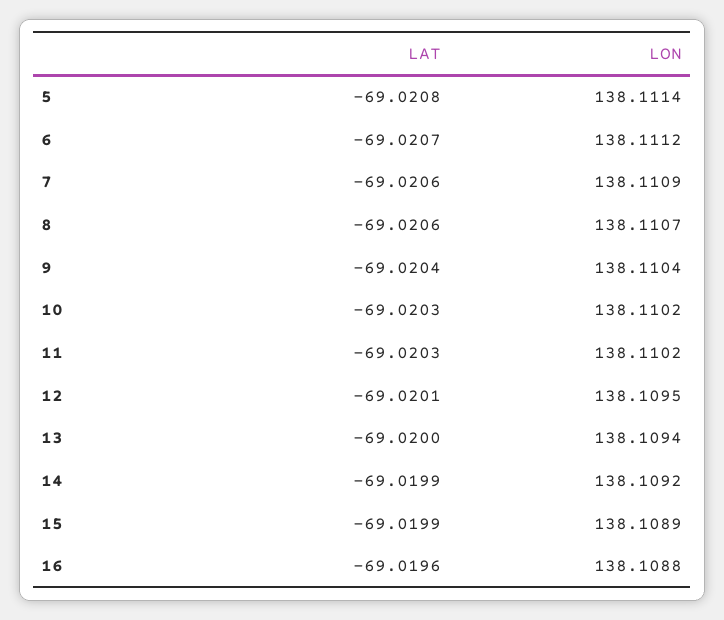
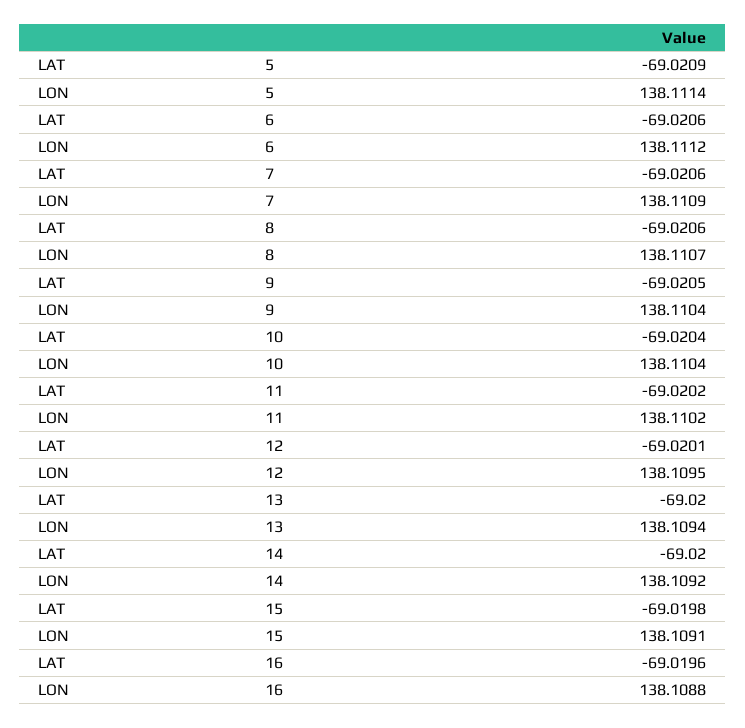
  {
    "LAT": {
-     "5": -69.0208,
+     "5": -69.0209,
-     "6": -69.0207,
+     "6": -69.0206,
      "7": -69.0206,
      "8": -69.0206,
-     "9": -69.0204,
+     "9": -69.0205,
-     "10": -69.0203,
+     "10": -69.0204,
-     "11": -69.0203,
+     "11": -69.0202,
      "12": -69.0201,
      "13": -69.02,
-     "14": -69.0199,
+     "14": -69.02,
-     "15": -69.0199,
+     "15": -69.0198,
      "16": -69.0196
    },
    "LON": {
      "5": 138.1114,
      "6": 138.1112,
      "7": 138.1109,
      "8": 138.1107,
      "9": 138.1104,
-     "10": 138.1102,
+     "10": 138.1104,
      "11": 138.1102,
      "12": 138.1095,
      "13": 138.1094,
      "14": 138.1092,
-     "15": 138.1089,
+     "15": 138.1091,
      "16": 138.1088
    }
  }

